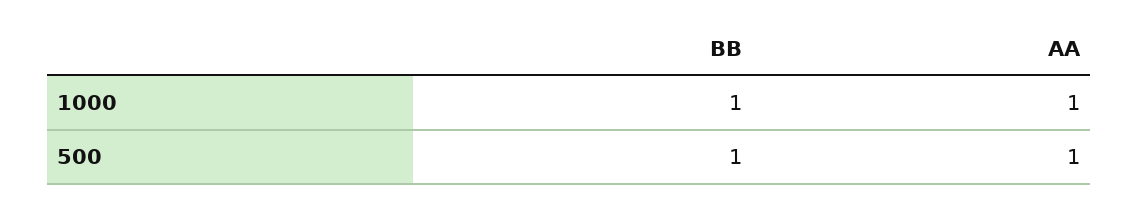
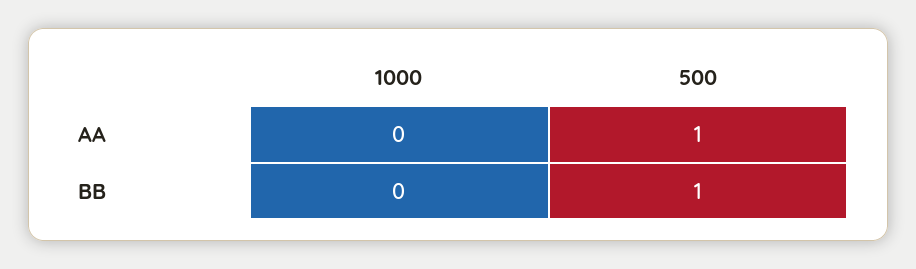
  {
    "BB": {
-     "1000": 1,
+     "1000": 0,
      "500": 1
    },
    "AA": {
-     "1000": 1,
+     "1000": 0,
      "500": 1
    }
  }

